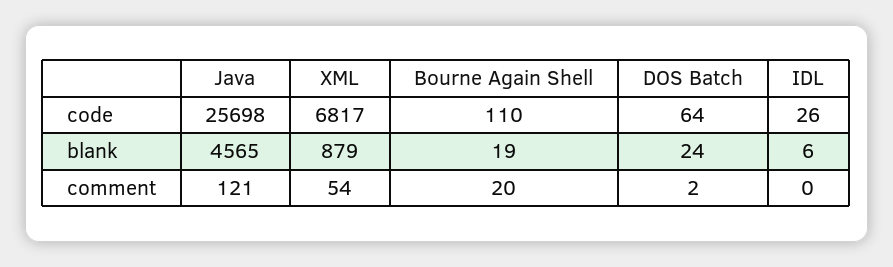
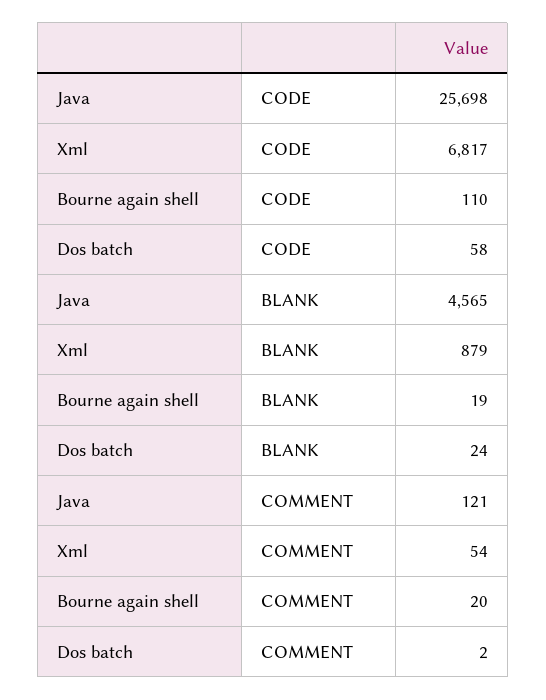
  {
    "Java": {
      "code": 25698,
      "blank": 4565,
      "comment": 121
    },
    "XML": {
      "code": 6817,
      "blank": 879,
      "comment": 54
    },
    "Bourne Again Shell": {
      "code": 110,
      "blank": 19,
      "comment": 20
    },
    "DOS Batch": {
-     "code": 64,
+     "code": 58,
      "blank": 24,
      "comment": 2
-   },
+   }
-   "IDL": {
-     "code": 26,
-     "blank": 6,
-     "comment": 0
-   }
  }

